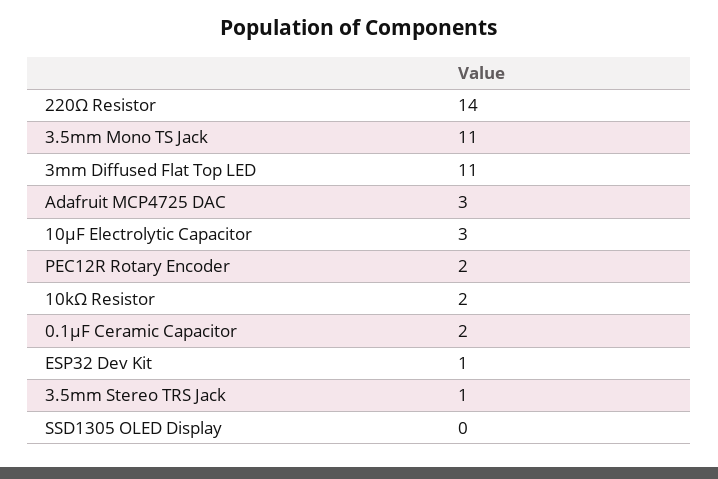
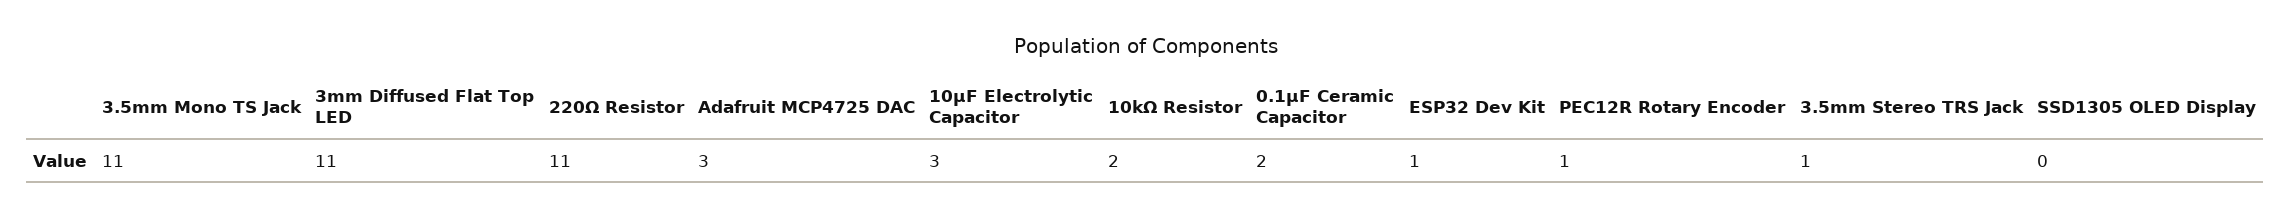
  {
-   "220Ω Resistor": 14,
+   "220Ω Resistor": 11,
    "3.5mm Mono TS Jack": 11,
    "3mm Diffused Flat Top LED": 11,
    "Adafruit MCP4725 DAC": 3,
    "10µF Electrolytic Capacitor": 3,
-   "PEC12R Rotary Encoder": 2,
+   "PEC12R Rotary Encoder": 1,
    "10kΩ Resistor": 2,
    "0.1µF Ceramic Capacitor": 2,
    "ESP32 Dev Kit": 1,
    "3.5mm Stereo TRS Jack": 1,
    "SSD1305 OLED Display": 0
  }

